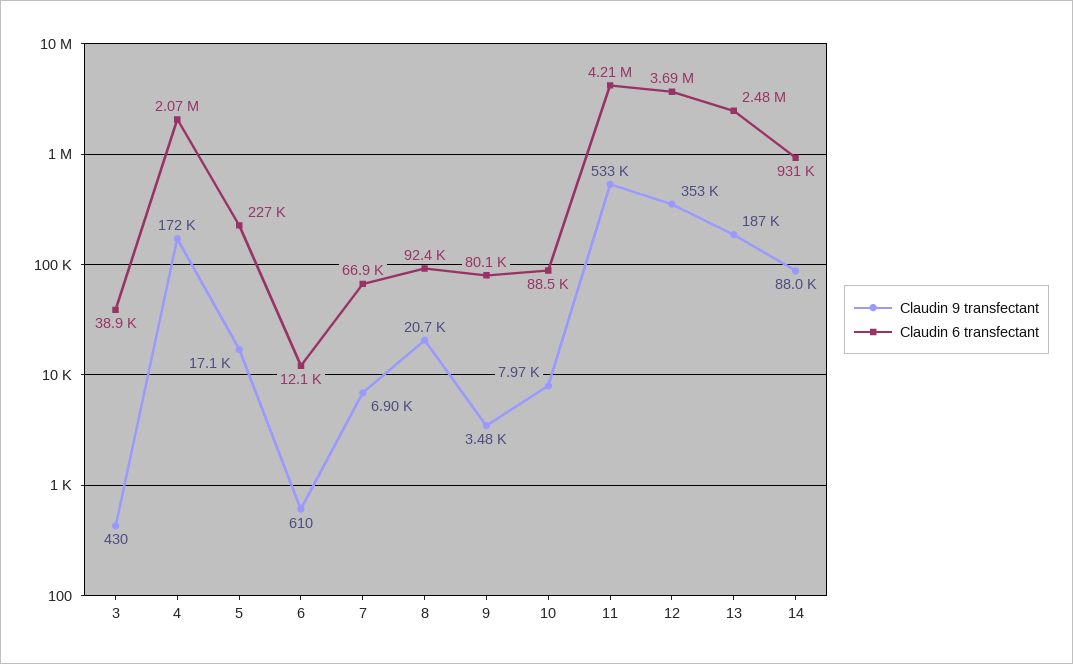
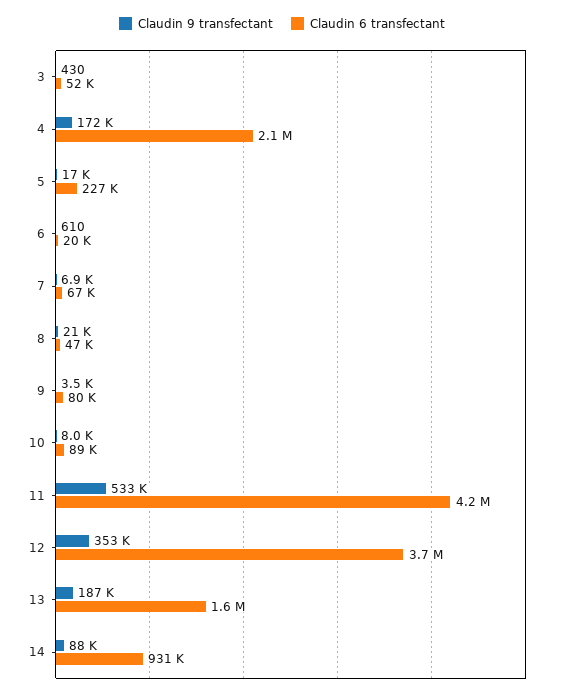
  {
    "Claudin 9 transfectant": {
      "3": 430,
      "4": 172000,
      "5": 17100,
      "6": 610,
      "7": 6900,
      "8": 20700,
      "9": 3480,
      "10": 7970,
      "11": 533000,
      "12": 353000,
      "13": 187000,
      "14": 88000
    },
    "Claudin 6 transfectant": {
-     "3": 38900,
+     "3": 52000,
      "4": 2070000,
      "5": 227000,
-     "6": 12100,
+     "6": 20000,
      "7": 66900,
-     "8": 92400,
+     "8": 47000,
      "9": 80100,
      "10": 88500,
      "11": 4210000,
      "12": 3690000,
-     "13": 2480000,
+     "13": 1600000,
      "14": 931000
    }
  }

